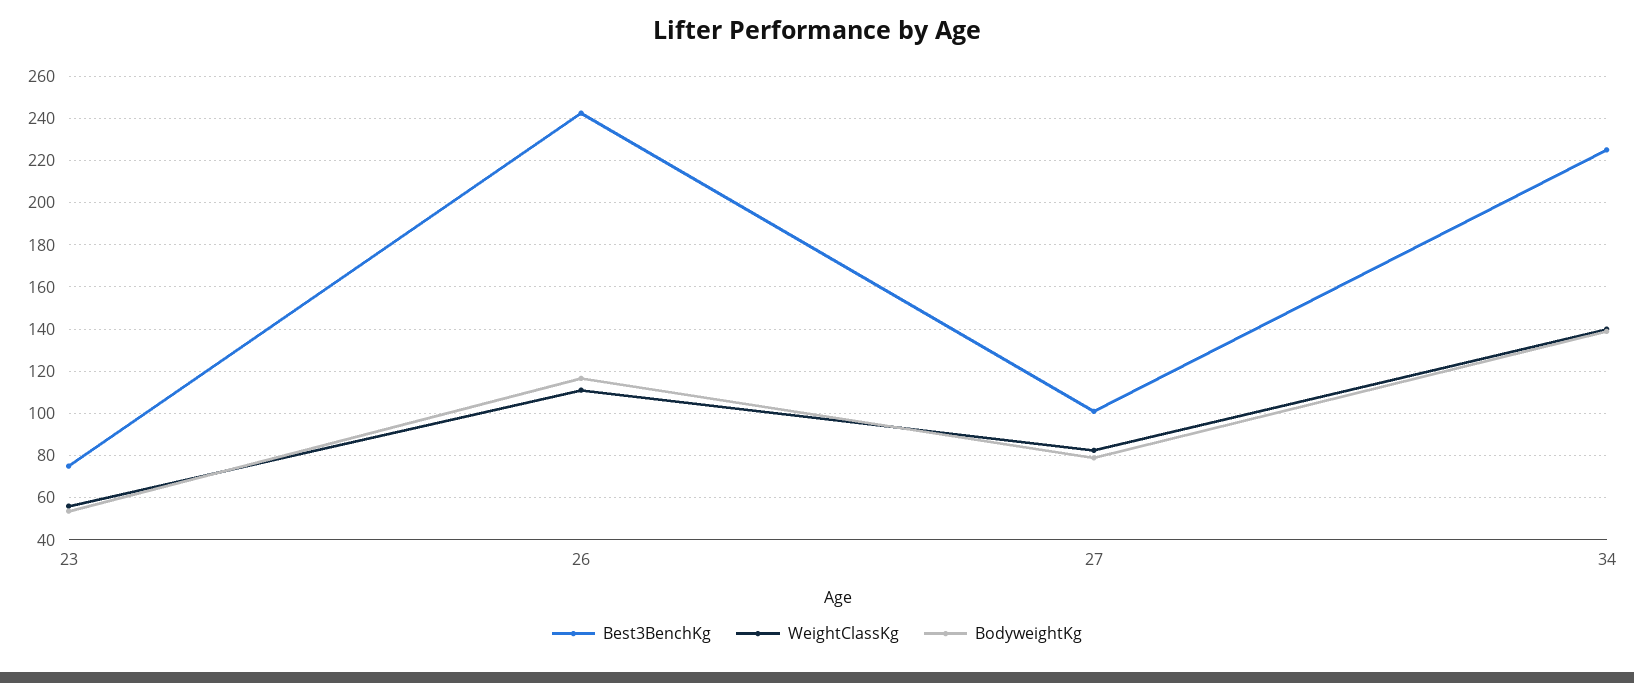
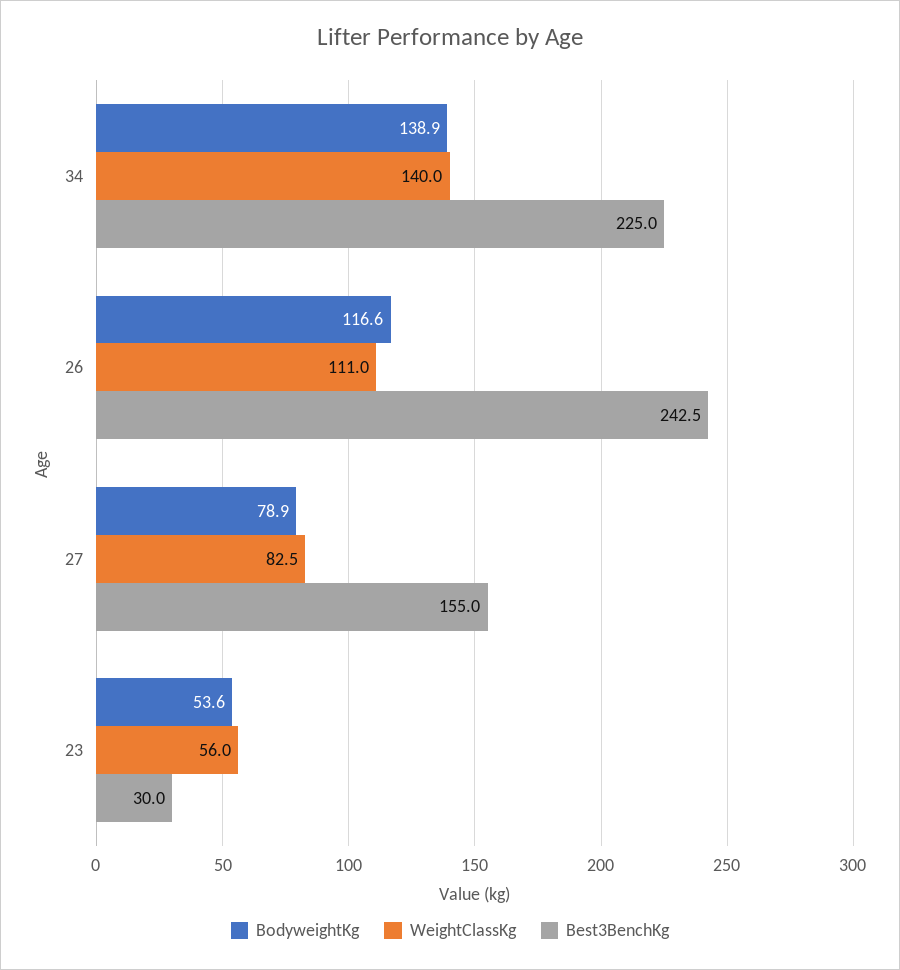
  {
    "Best3BenchKg": {
-     "23": 75,
+     "23": 30,
      "26": 242.5,
-     "27": 100,
+     "27": 155,
      "34": 225
    },
    "WeightClassKg": {
      "23": 56,
      "26": 111,
      "27": 82.5,
      "34": 140
    },
    "BodyweightKg": {
      "23": 53.6,
      "26": 116.6,
      "27": 78.9,
      "34": 138.9
    }
  }

